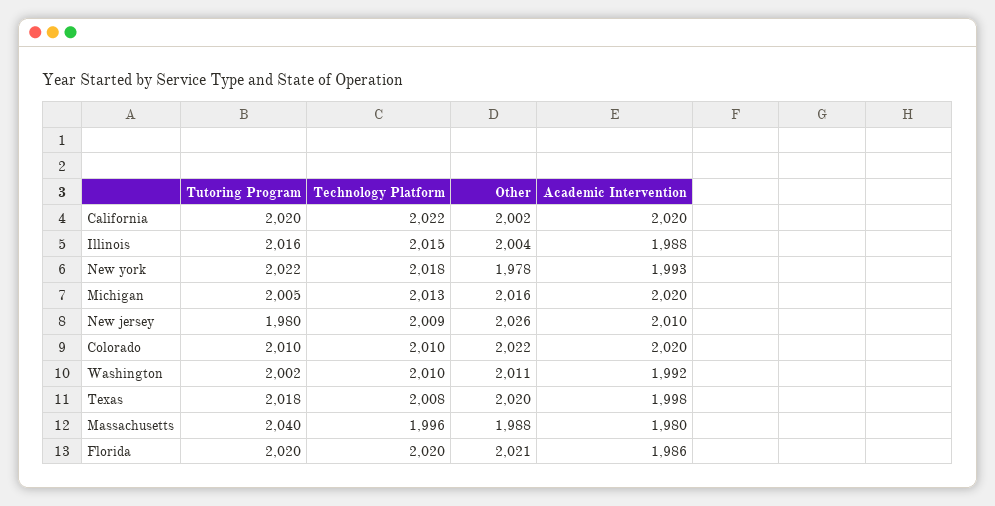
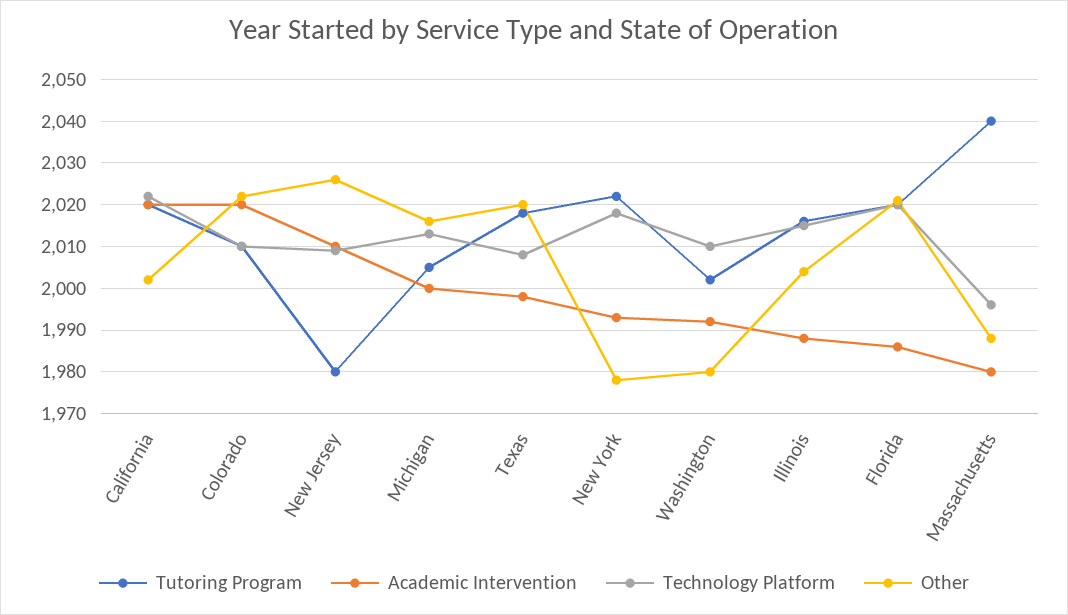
  {
    "Tutoring Program": {
      "California": 2020,
      "Illinois": 2016,
      "New york": 2022,
      "Michigan": 2005,
      "New jersey": 1980,
      "Colorado": 2010,
      "Washington": 2002,
      "Texas": 2018,
      "Massachusetts": 2040,
      "Florida": 2020
    },
    "Technology Platform": {
      "California": 2022,
      "Illinois": 2015,
      "New york": 2018,
      "Michigan": 2013,
      "New jersey": 2009,
      "Colorado": 2010,
      "Washington": 2010,
      "Texas": 2008,
      "Massachusetts": 1996,
      "Florida": 2020
    },
    "Other": {
      "California": 2002,
      "Illinois": 2004,
      "New york": 1978,
      "Michigan": 2016,
      "New jersey": 2026,
      "Colorado": 2022,
-     "Washington": 2011,
+     "Washington": 1980,
      "Texas": 2020,
      "Massachusetts": 1988,
      "Florida": 2021
    },
    "Academic Intervention": {
      "California": 2020,
      "Illinois": 1988,
      "New york": 1993,
-     "Michigan": 2020,
+     "Michigan": 2000,
      "New jersey": 2010,
      "Colorado": 2020,
      "Washington": 1992,
      "Texas": 1998,
      "Massachusetts": 1980,
      "Florida": 1986
    }
  }

